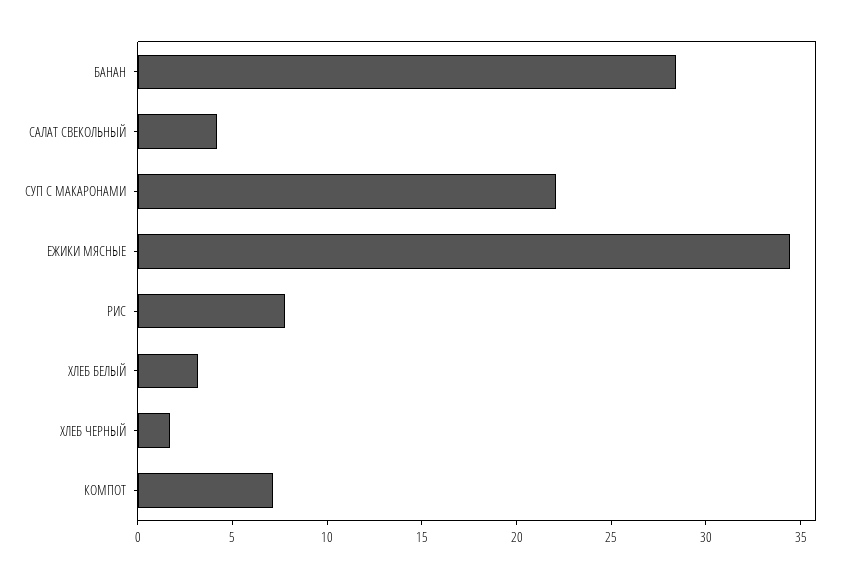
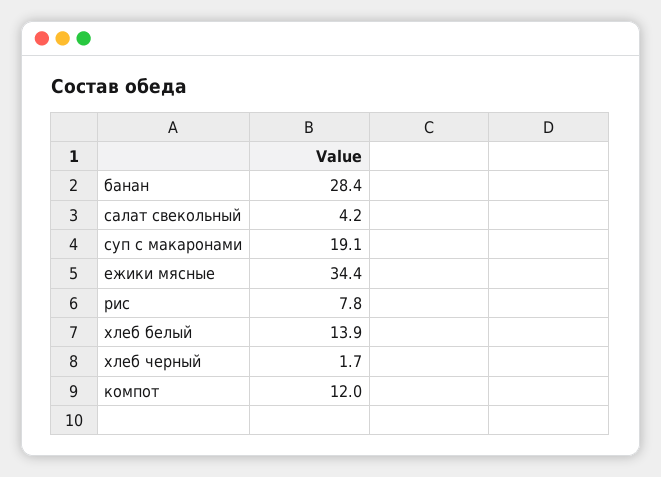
  {
    "БАНАН": 28.4,
    "САЛАТ СВЕКОЛЬНЫЙ": 4.2,
-   "СУП С МАКАРОНАМИ": 22,
+   "СУП С МАКАРОНАМИ": 19.1,
    "ЕЖИКИ МЯСНЫЕ": 34.4,
    "РИС": 7.8,
-   "ХЛЕБ БЕЛЫЙ": 3,
+   "ХЛЕБ БЕЛЫЙ": 13.9,
    "ХЛЕБ ЧЕРНЫЙ": 1.7,
-   "КОМПОТ": 7
+   "КОМПОТ": 12
  }

